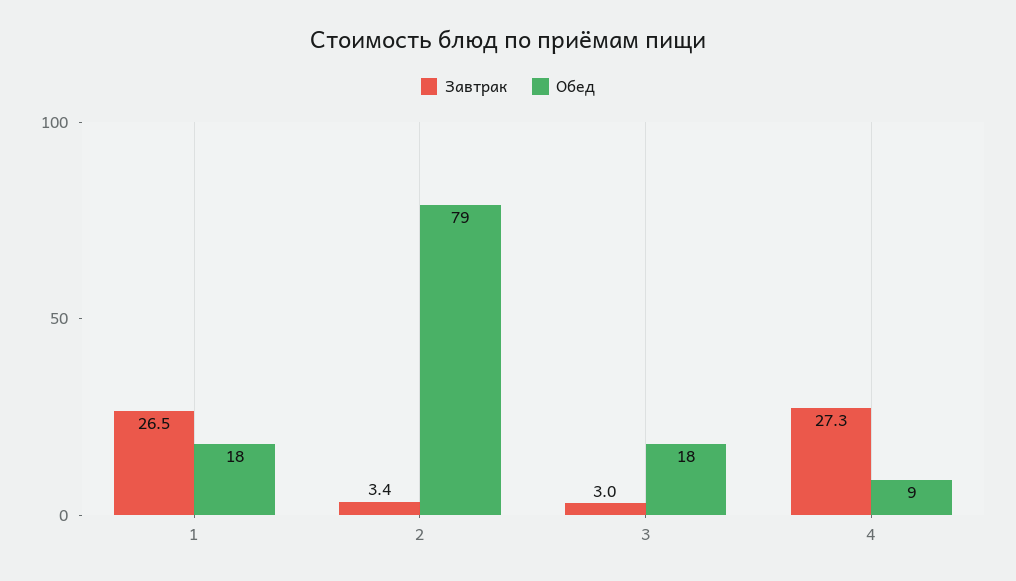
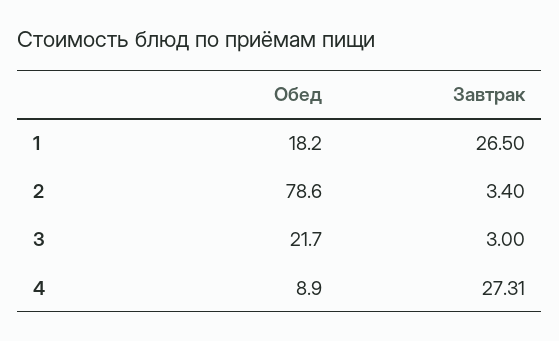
  {
    "Завтрак": {
      "1": 26.5,
      "2": 3.4,
      "3": 3,
      "4": 27.31
    },
    "Обед": {
      "1": 18.2,
      "2": 78.6,
-     "3": 18,
+     "3": 21.7,
      "4": 8.9
    }
  }

